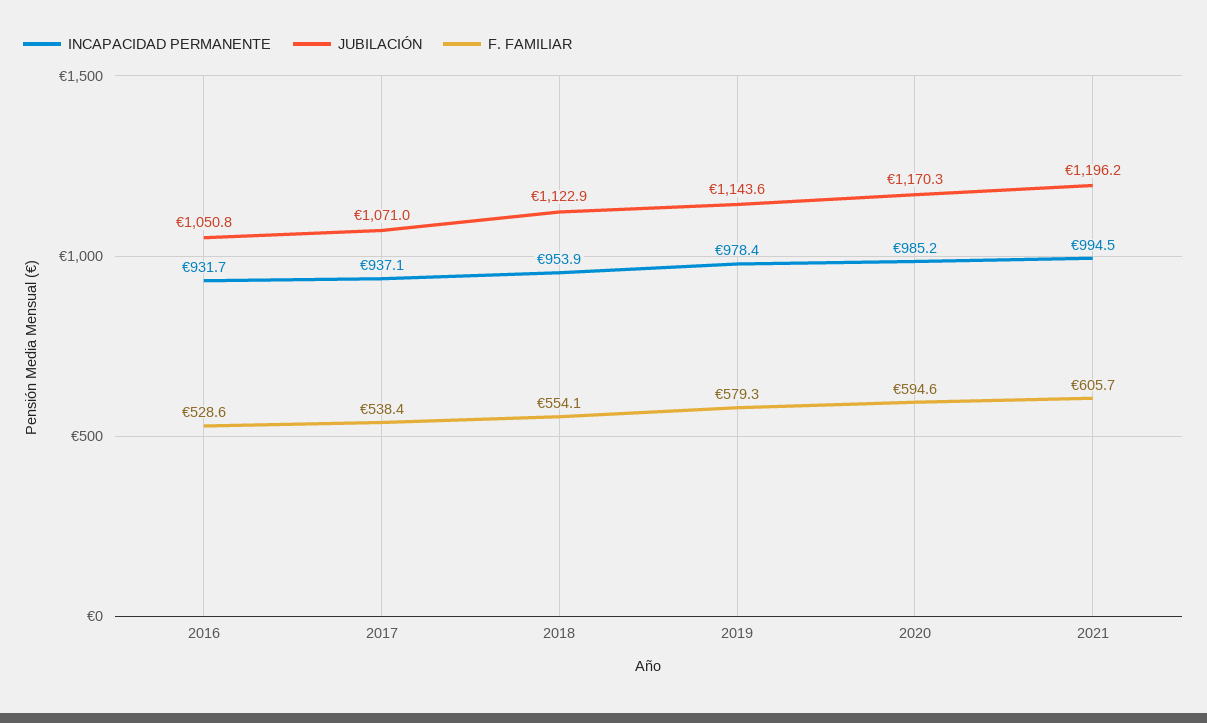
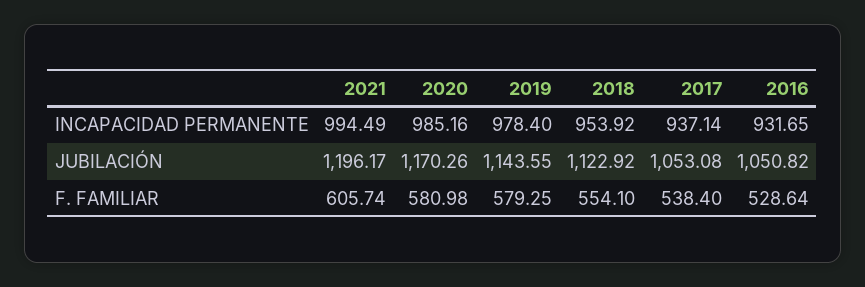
  {
    "INCAPACIDAD PERMANENTE": {
      "2016": 931.65,
      "2017": 937.14,
      "2018": 953.92,
      "2019": 978.4,
      "2020": 985.16,
      "2021": 994.49
    },
    "JUBILACIÓN": {
      "2016": 1050.82,
-     "2017": 1071,
+     "2017": 1053.08,
      "2018": 1122.92,
      "2019": 1143.55,
      "2020": 1170.26,
      "2021": 1196.17
    },
    "F. FAMILIAR": {
      "2016": 528.64,
      "2017": 538.4,
      "2018": 554.1,
      "2019": 579.25,
-     "2020": 594.6,
+     "2020": 580.98,
      "2021": 605.74
    }
  }

